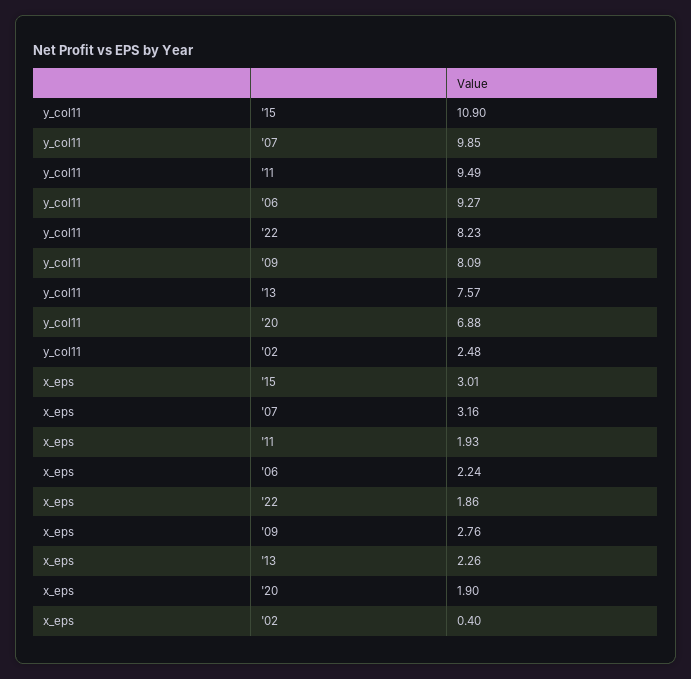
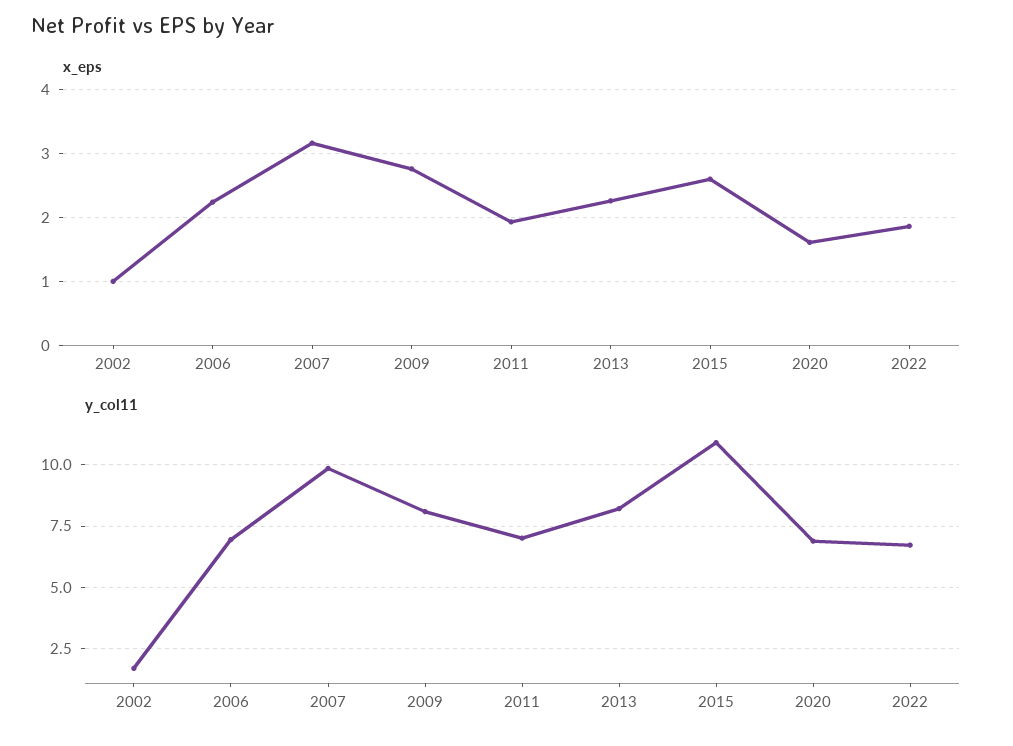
  {
    "y_col11": {
      "'15": 10.9,
      "'07": 9.85,
-     "'11": 9.49,
+     "'11": 7,
-     "'06": 9.27,
+     "'06": 7,
-     "'22": 8.23,
+     "'22": 6.75,
      "'09": 8.09,
-     "'13": 7.57,
+     "'13": 8.25,
      "'20": 6.88,
-     "'02": 2.48
+     "'02": 1.75
    },
    "x_eps": {
-     "'15": 3.01,
+     "'15": 2.6,
      "'07": 3.16,
      "'11": 1.93,
      "'06": 2.24,
      "'22": 1.86,
      "'09": 2.76,
      "'13": 2.26,
-     "'20": 1.9,
+     "'20": 1.6,
-     "'02": 0.4
+     "'02": 1
    }
  }

